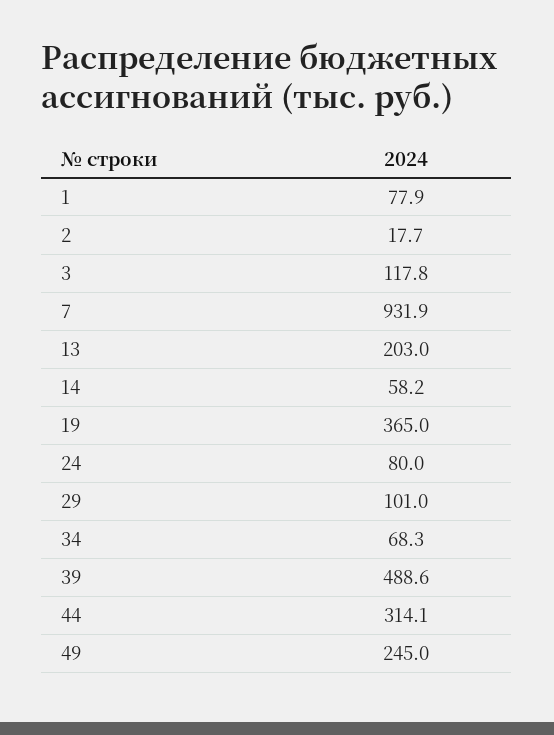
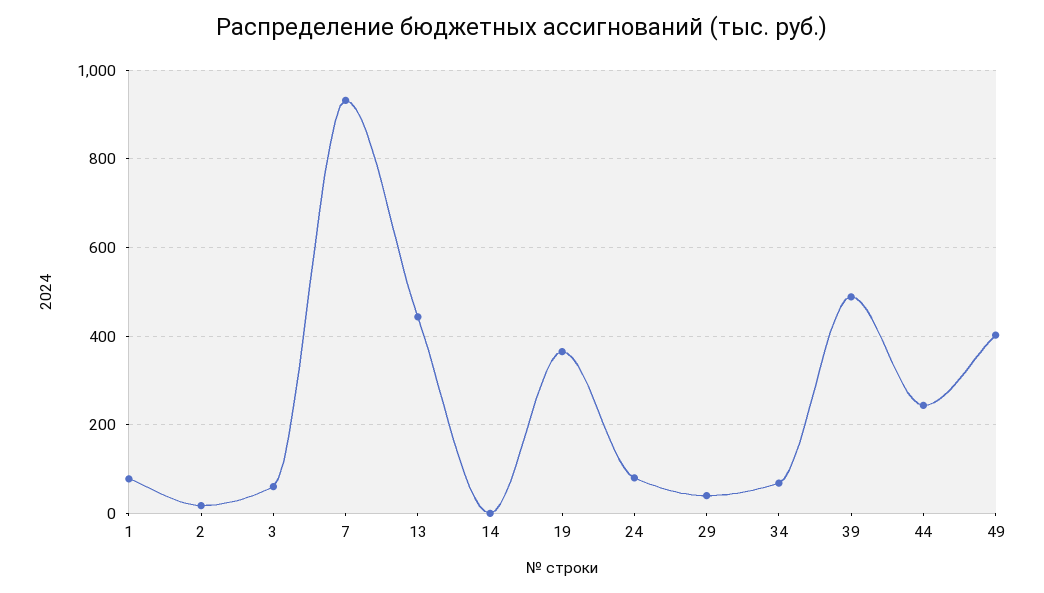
  {
    "1": 77.9,
    "2": 17.7,
-   "3": 117.8,
+   "3": 60,
    "7": 931.9,
-   "13": 203,
+   "13": 440,
-   "14": 58.2,
+   "14": 0,
    "19": 365,
    "24": 80,
-   "29": 101,
+   "29": 40,
    "34": 68.3,
    "39": 488.6,
-   "44": 314.1,
+   "44": 240,
-   "49": 245
+   "49": 400
  }

